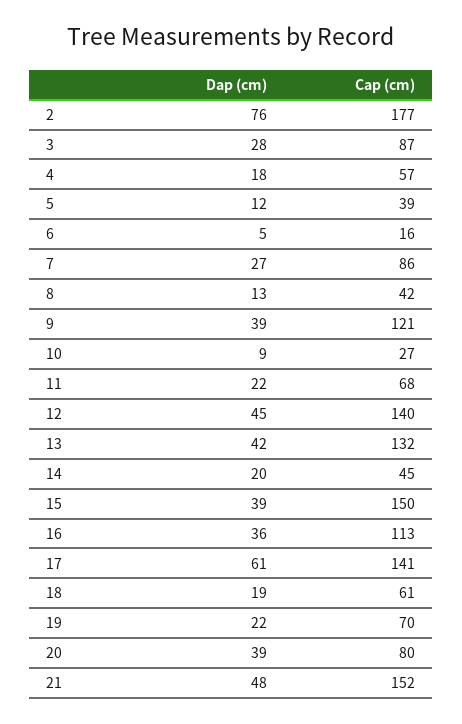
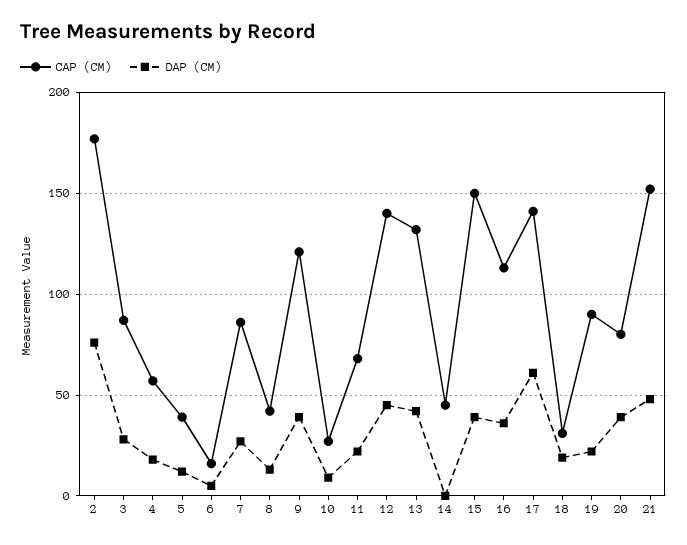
  {
    "Dap (cm)": {
      "2": 76,
      "3": 28,
      "4": 18,
      "5": 12,
      "6": 5,
      "7": 27,
      "8": 13,
      "9": 39,
      "10": 9,
      "11": 22,
      "12": 45,
      "13": 42,
-     "14": 20,
+     "14": 0,
      "15": 39,
      "16": 36,
      "17": 61,
      "18": 19,
      "19": 22,
      "20": 39,
      "21": 48
    },
    "Cap (cm)": {
      "2": 177,
      "3": 87,
      "4": 57,
      "5": 39,
      "6": 16,
      "7": 86,
      "8": 42,
      "9": 121,
      "10": 27,
      "11": 68,
      "12": 140,
      "13": 132,
      "14": 45,
      "15": 150,
      "16": 113,
      "17": 141,
-     "18": 61,
+     "18": 30,
-     "19": 70,
+     "19": 90,
      "20": 80,
      "21": 152
    }
  }

